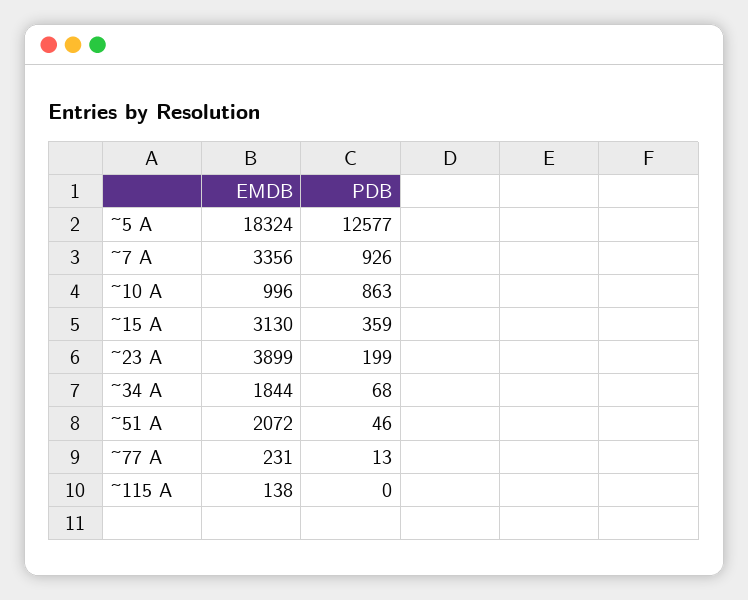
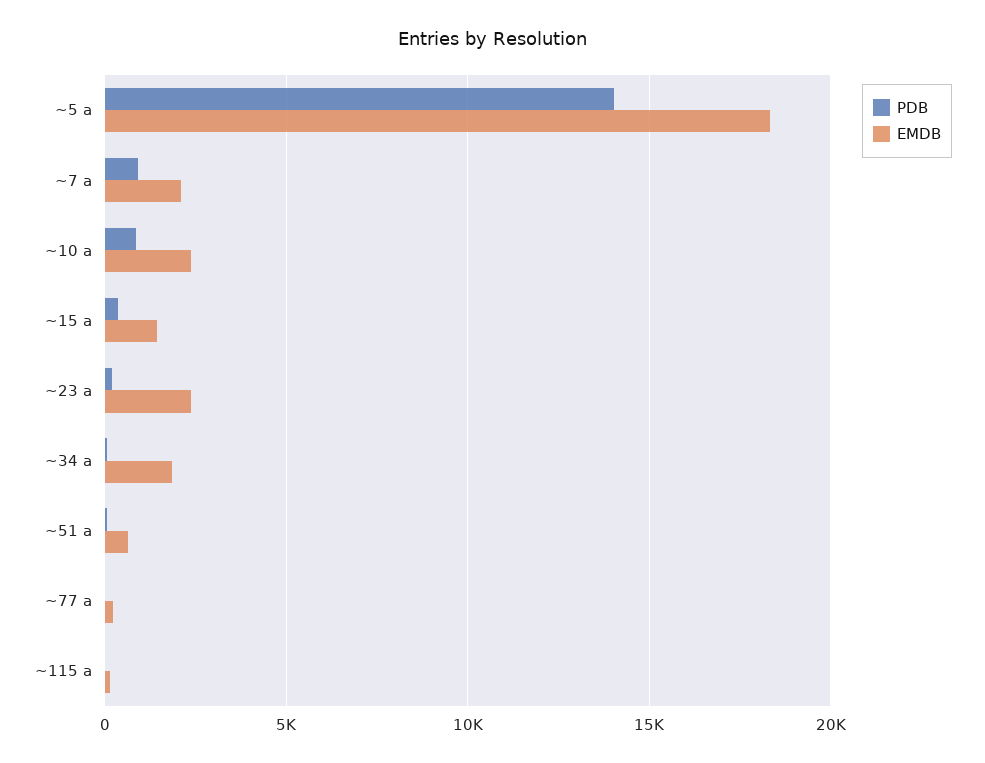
  {
    "EMDB": {
      "~5 A": 18324,
-     "~7 A": 3356,
+     "~7 A": 2000,
-     "~10 A": 996,
+     "~10 A": 2500,
-     "~15 A": 3130,
+     "~15 A": 1500,
-     "~23 A": 3899,
+     "~23 A": 2500,
      "~34 A": 1844,
-     "~51 A": 2072,
+     "~51 A": 500,
      "~77 A": 231,
      "~115 A": 138
    },
    "PDB": {
-     "~5 A": 12577,
+     "~5 A": 14000,
      "~7 A": 926,
      "~10 A": 863,
      "~15 A": 359,
      "~23 A": 199,
      "~34 A": 68,
      "~51 A": 46,
      "~77 A": 13,
      "~115 A": 0
    }
  }

